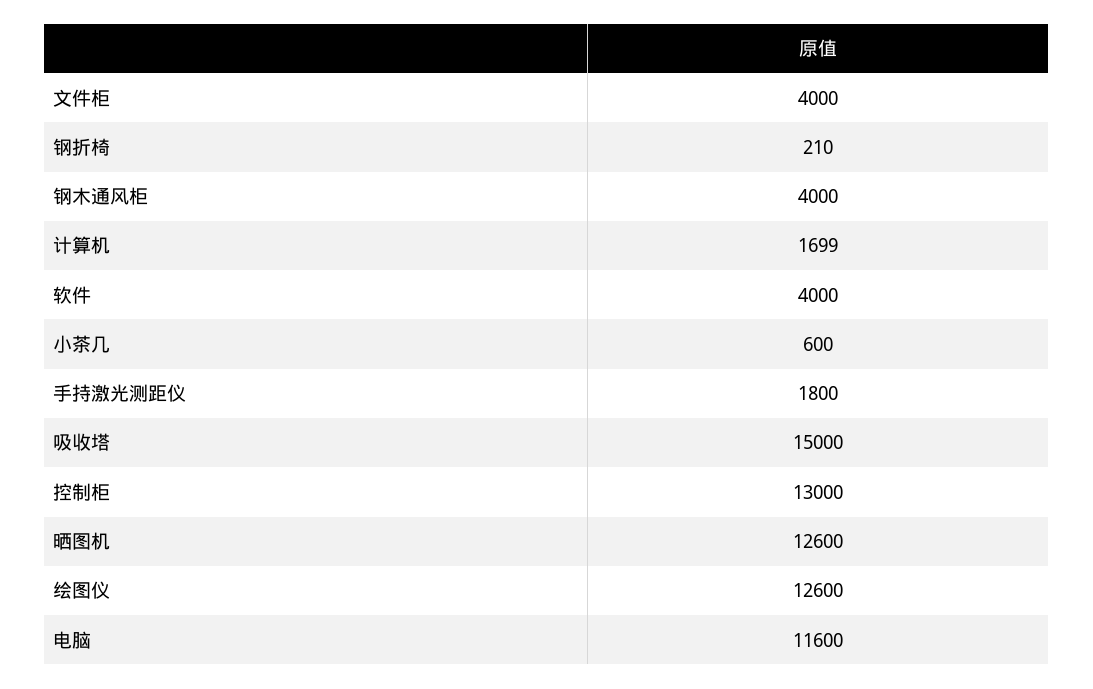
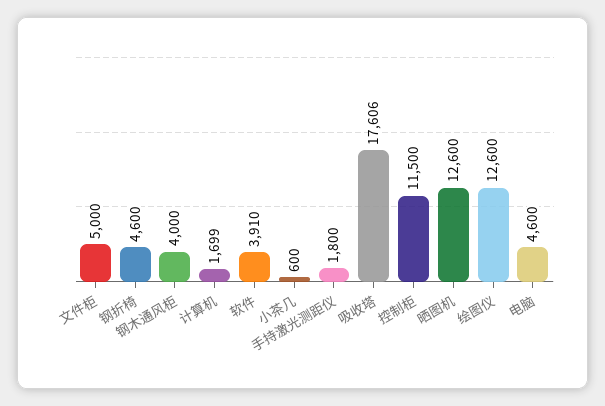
  {
-   "文件柜": 4000,
+   "文件柜": 5000,
-   "钢折椅": 210,
+   "钢折椅": 4600,
    "钢木通风柜": 4000,
    "计算机": 1699,
-   "软件": 4000,
+   "软件": 3910,
    "小茶几": 600,
    "手持激光测距仪": 1800,
-   "吸收塔": 15000,
+   "吸收塔": 17606,
-   "控制柜": 13000,
+   "控制柜": 11500,
    "晒图机": 12600,
    "绘图仪": 12600,
-   "电脑": 11600
+   "电脑": 4600
  }

